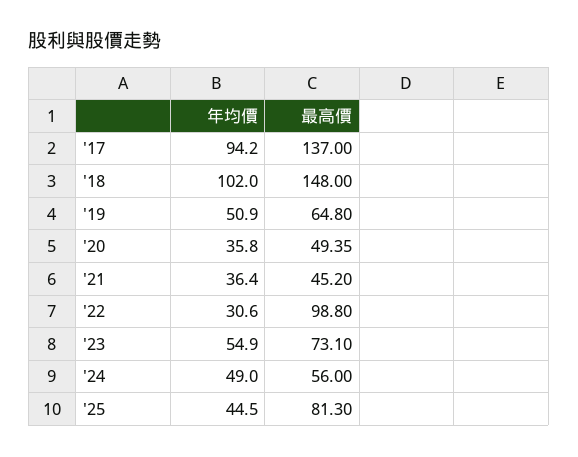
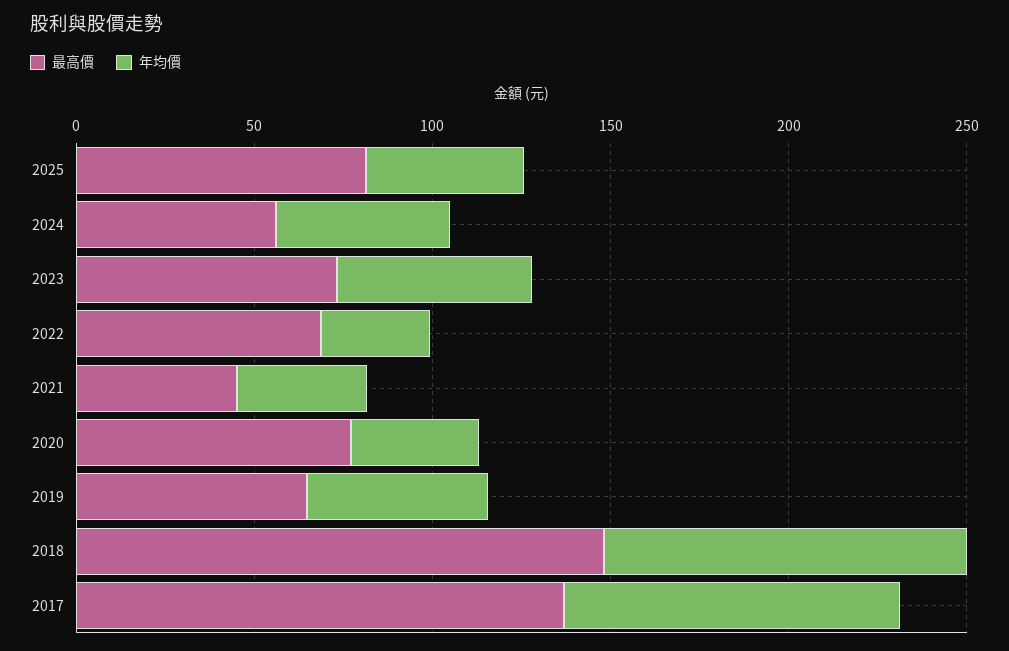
  {
    "年均價": {
      "'17": 94.2,
      "'18": 102,
      "'19": 50.9,
      "'20": 35.8,
      "'21": 36.4,
      "'22": 30.6,
      "'23": 54.9,
      "'24": 49,
      "'25": 44.5
    },
    "最高價": {
      "'17": 137,
      "'18": 148,
      "'19": 64.8,
-     "'20": 49.35,
+     "'20": 80,
      "'21": 45.2,
-     "'22": 98.8,
+     "'22": 70,
      "'23": 73.1,
      "'24": 56,
      "'25": 81.3
    }
  }

